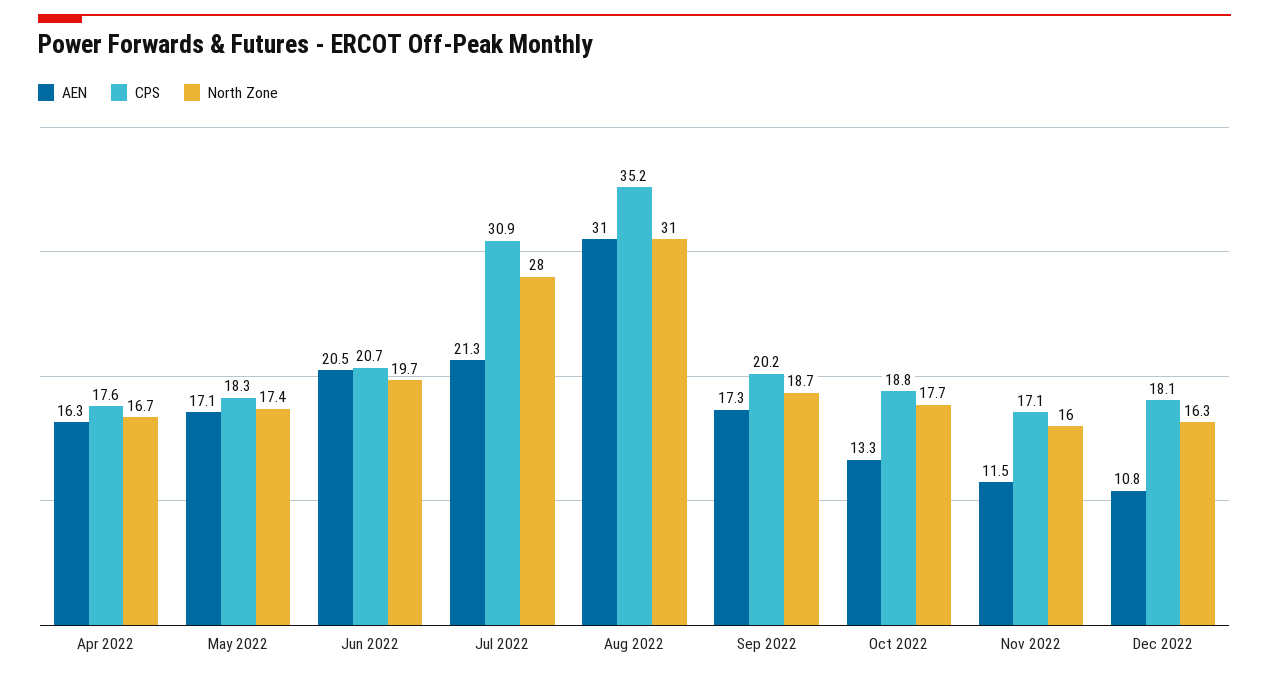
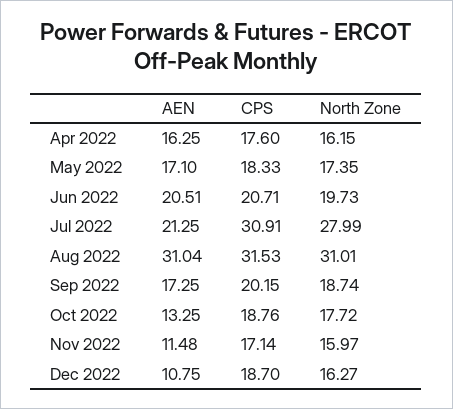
  {
    "AEN": {
      "Apr 2022": 16.25,
      "May 2022": 17.1,
      "Jun 2022": 20.51,
      "Jul 2022": 21.25,
      "Aug 2022": 31.04,
      "Sep 2022": 17.25,
      "Oct 2022": 13.25,
      "Nov 2022": 11.48,
      "Dec 2022": 10.75
    },
    "CPS": {
      "Apr 2022": 17.6,
      "May 2022": 18.33,
      "Jun 2022": 20.71,
      "Jul 2022": 30.91,
-     "Aug 2022": 35.2,
+     "Aug 2022": 31.53,
      "Sep 2022": 20.15,
      "Oct 2022": 18.76,
      "Nov 2022": 17.14,
-     "Dec 2022": 18.1
+     "Dec 2022": 18.7
    },
    "North Zone": {
-     "Apr 2022": 16.7,
+     "Apr 2022": 16.15,
      "May 2022": 17.35,
      "Jun 2022": 19.73,
      "Jul 2022": 27.99,
      "Aug 2022": 31.01,
      "Sep 2022": 18.74,
      "Oct 2022": 17.72,
      "Nov 2022": 15.97,
      "Dec 2022": 16.27
    }
  }

